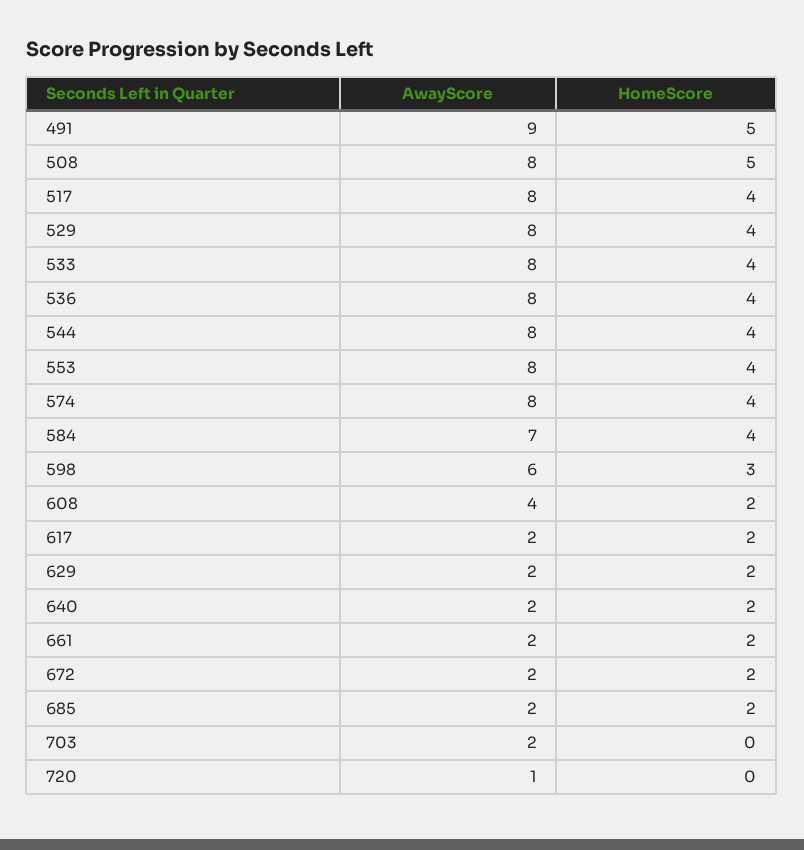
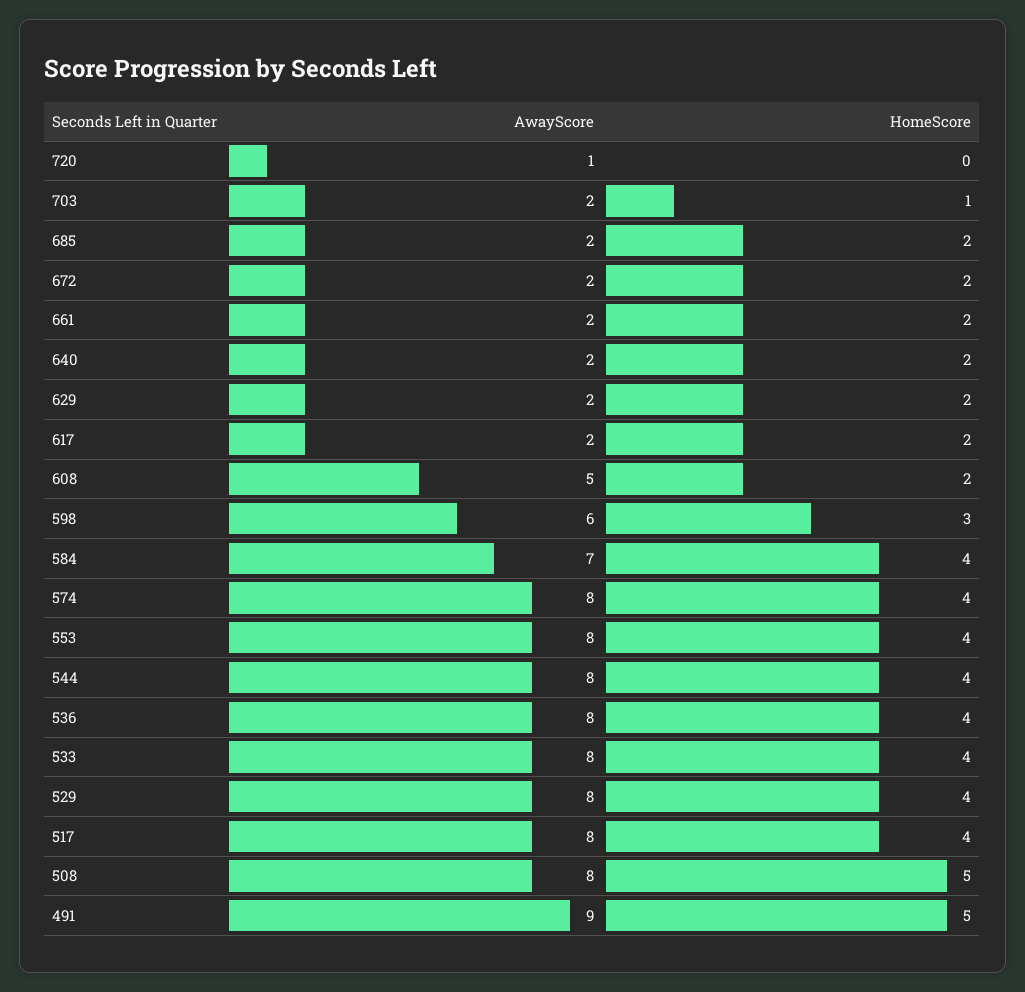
  {
    "AwayScore": {
      "491": 9,
      "508": 8,
      "517": 8,
      "529": 8,
      "533": 8,
      "536": 8,
      "544": 8,
      "553": 8,
      "574": 8,
      "584": 7,
      "598": 6,
-     "608": 4,
+     "608": 5,
      "617": 2,
      "629": 2,
      "640": 2,
      "661": 2,
      "672": 2,
      "685": 2,
      "703": 2,
      "720": 1
    },
    "HomeScore": {
      "491": 5,
      "508": 5,
      "517": 4,
      "529": 4,
      "533": 4,
      "536": 4,
      "544": 4,
      "553": 4,
      "574": 4,
      "584": 4,
      "598": 3,
      "608": 2,
      "617": 2,
      "629": 2,
      "640": 2,
      "661": 2,
      "672": 2,
      "685": 2,
-     "703": 0,
+     "703": 1,
      "720": 0
    }
  }

